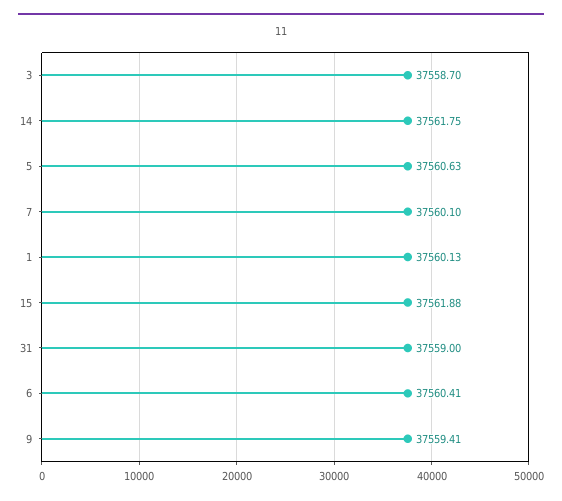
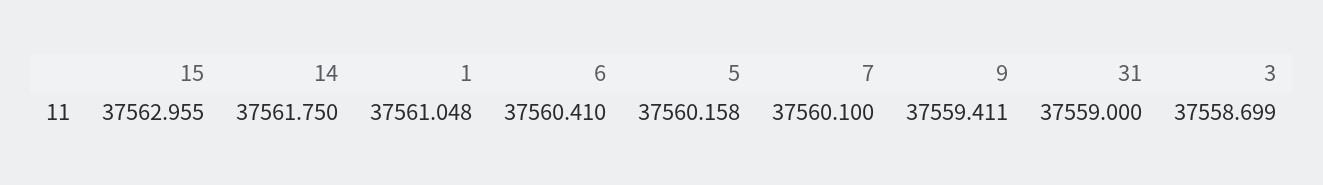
  {
    "3": 37558.699,
    "14": 37561.75,
-   "5": 37560.63,
+   "5": 37560.158,
    "7": 37560.1,
-   "1": 37560.13,
+   "1": 37561.048,
-   "15": 37561.88,
+   "15": 37562.955,
    "31": 37559,
    "6": 37560.41,
    "9": 37559.411
  }

